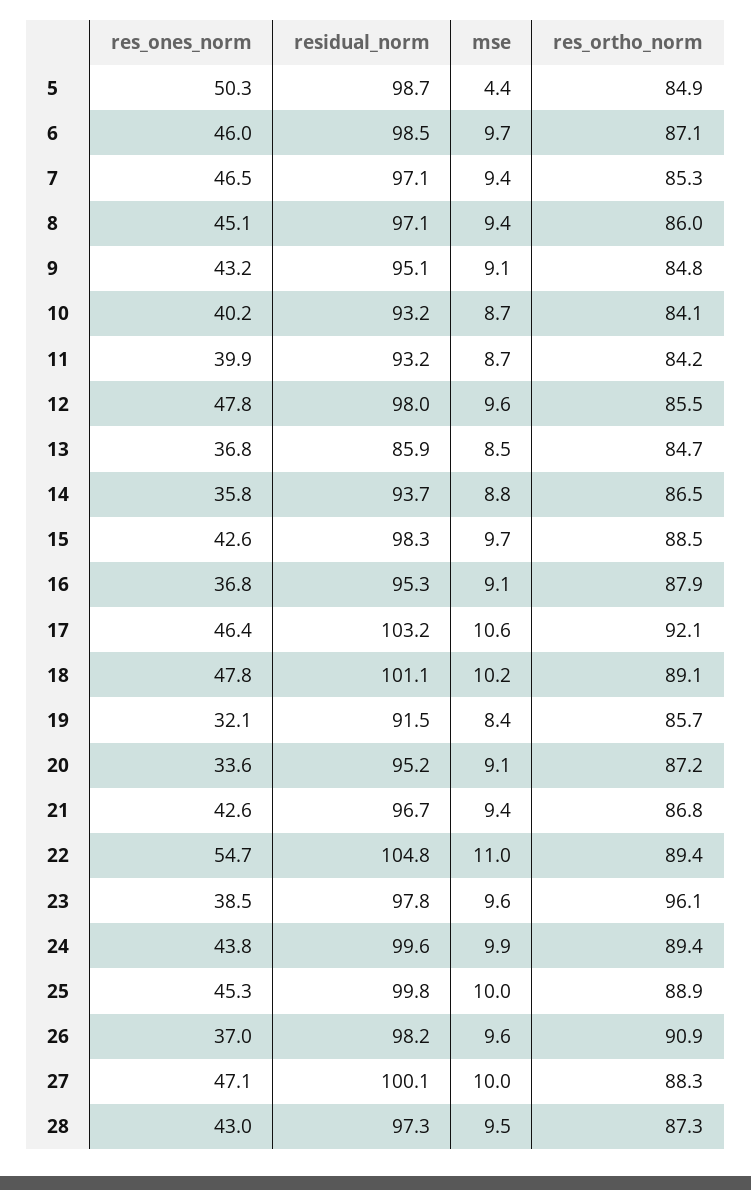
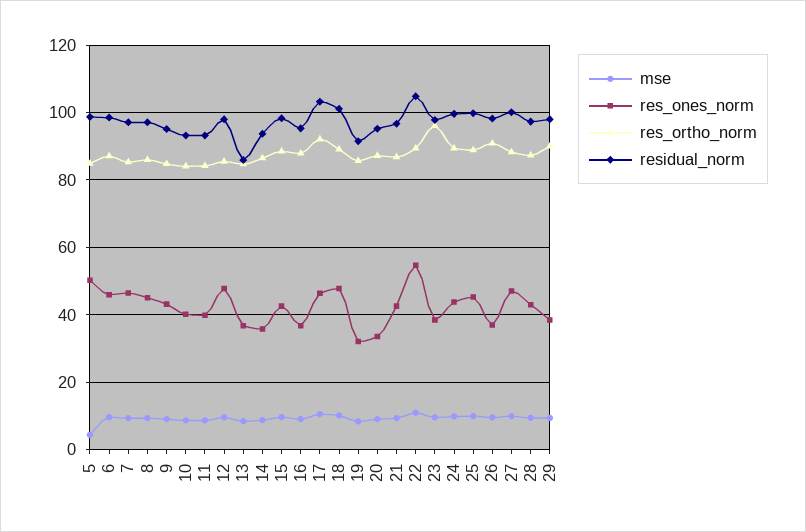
  {
    "res_ones_norm": {
      "5": 50.3,
      "6": 46,
      "7": 46.5,
      "8": 45.1,
      "9": 43.2,
      "10": 40.2,
      "11": 39.9,
      "12": 47.8,
      "13": 36.8,
      "14": 35.8,
      "15": 42.6,
      "16": 36.8,
      "17": 46.4,
      "18": 47.8,
      "19": 32.1,
      "20": 33.6,
      "21": 42.6,
      "22": 54.7,
      "23": 38.5,
      "24": 43.8,
      "25": 45.3,
      "26": 37,
      "27": 47.1,
-     "28": 43
+     "28": 43,
+     "29": 38
    },
    "residual_norm": {
      "5": 98.7,
      "6": 98.5,
      "7": 97.1,
      "8": 97.1,
      "9": 95.1,
      "10": 93.2,
      "11": 93.2,
      "12": 98,
      "13": 85.9,
      "14": 93.7,
      "15": 98.3,
      "16": 95.3,
      "17": 103.2,
      "18": 101.1,
      "19": 91.5,
      "20": 95.2,
      "21": 96.7,
      "22": 104.8,
      "23": 97.8,
      "24": 99.6,
      "25": 99.8,
      "26": 98.2,
      "27": 100.1,
-     "28": 97.3
+     "28": 97.3,
+     "29": 98
    },
    "mse": {
      "5": 4.4,
      "6": 9.7,
      "7": 9.4,
      "8": 9.4,
      "9": 9.1,
      "10": 8.7,
      "11": 8.7,
      "12": 9.6,
      "13": 8.5,
      "14": 8.8,
      "15": 9.7,
      "16": 9.1,
      "17": 10.6,
      "18": 10.2,
      "19": 8.4,
      "20": 9.1,
      "21": 9.4,
      "22": 11,
      "23": 9.6,
      "24": 9.9,
      "25": 10,
      "26": 9.6,
      "27": 10,
-     "28": 9.5
+     "28": 9.5,
+     "29": 10
    },
    "res_ortho_norm": {
      "5": 84.9,
      "6": 87.1,
      "7": 85.3,
      "8": 86,
      "9": 84.8,
      "10": 84.1,
      "11": 84.2,
      "12": 85.5,
      "13": 84.7,
      "14": 86.5,
      "15": 88.5,
      "16": 87.9,
      "17": 92.1,
      "18": 89.1,
      "19": 85.7,
      "20": 87.2,
      "21": 86.8,
      "22": 89.4,
      "23": 96.1,
      "24": 89.4,
      "25": 88.9,
      "26": 90.9,
      "27": 88.3,
-     "28": 87.3
+     "28": 87.3,
+     "29": 90
    }
  }

